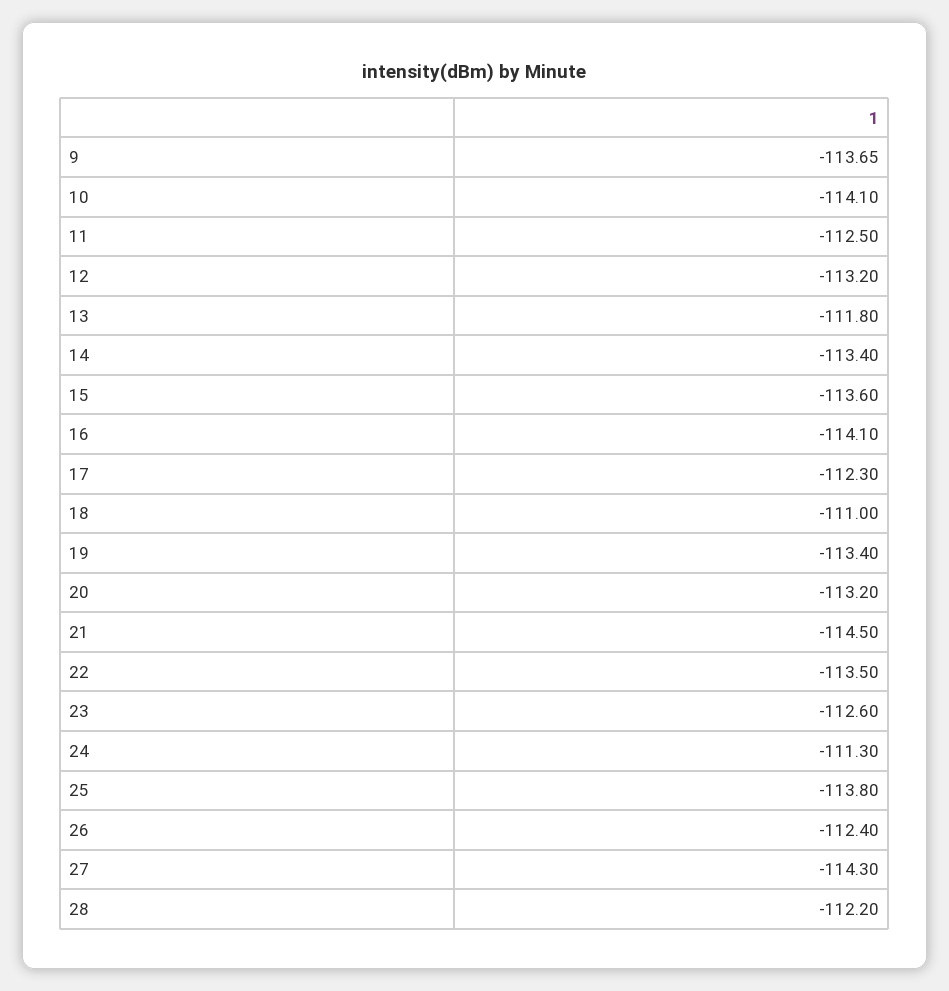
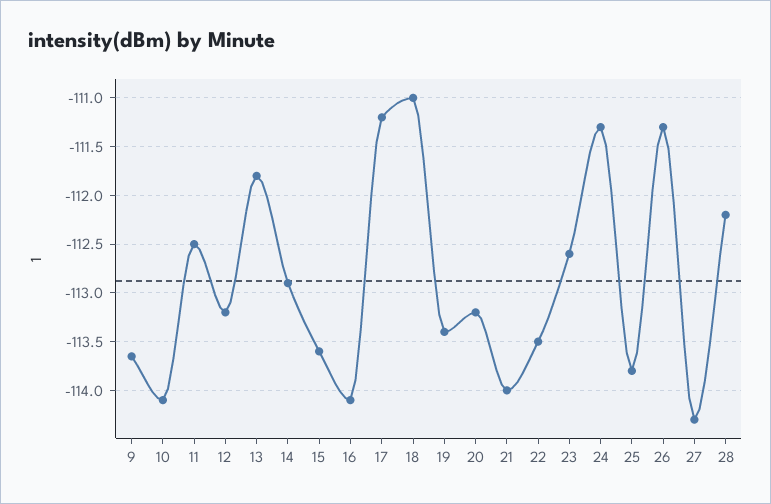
  {
    "9": -113.65,
    "10": -114.1,
    "11": -112.5,
    "12": -113.2,
    "13": -111.8,
-   "14": -113.4,
+   "14": -112.9,
    "15": -113.6,
    "16": -114.1,
-   "17": -112.3,
+   "17": -111.2,
    "18": -111,
    "19": -113.4,
    "20": -113.2,
-   "21": -114.5,
+   "21": -114,
    "22": -113.5,
    "23": -112.6,
    "24": -111.3,
    "25": -113.8,
-   "26": -112.4,
+   "26": -111.3,
    "27": -114.3,
    "28": -112.2
  }

